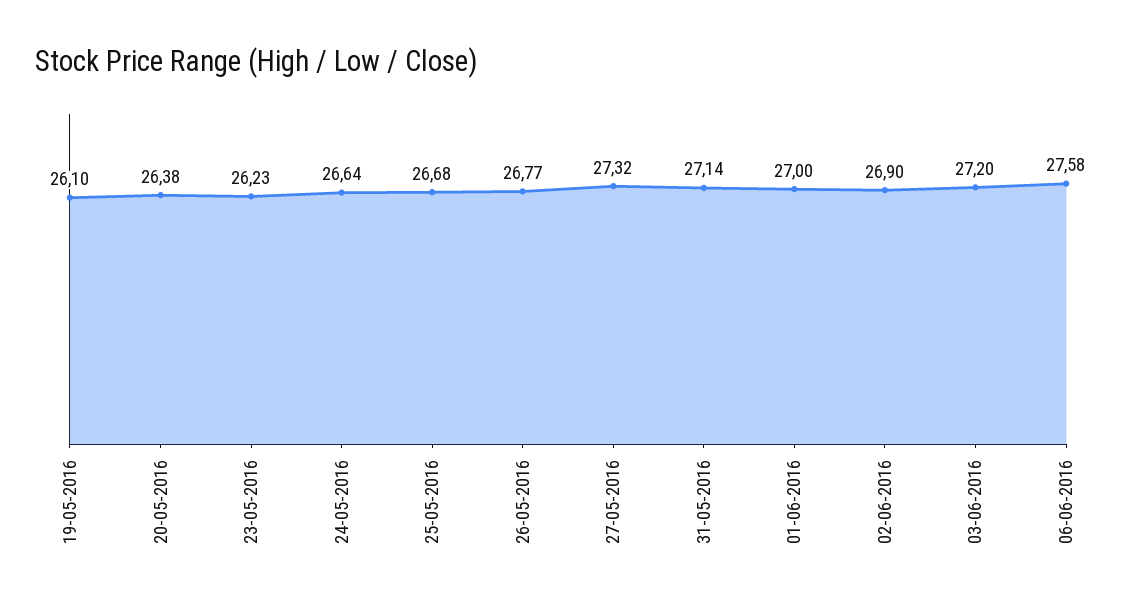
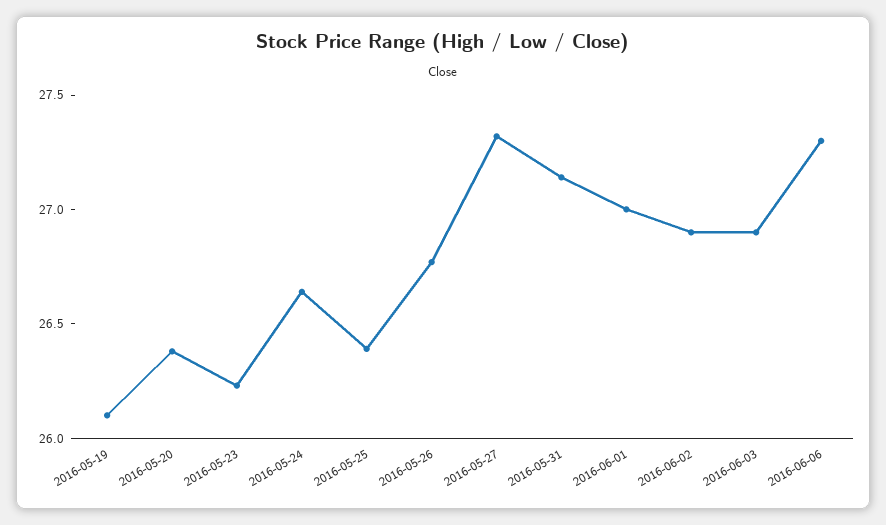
  {
    "19-05-2016": 26.1,
    "20-05-2016": 26.38,
    "23-05-2016": 26.23,
    "24-05-2016": 26.64,
-   "25-05-2016": 26.68,
+   "25-05-2016": 26.4,
    "26-05-2016": 26.77,
    "27-05-2016": 27.32,
    "31-05-2016": 27.14,
    "01-06-2016": 27,
    "02-06-2016": 26.9,
-   "03-06-2016": 27.2,
+   "03-06-2016": 26.9,
-   "06-06-2016": 27.58
+   "06-06-2016": 27.3
  }

